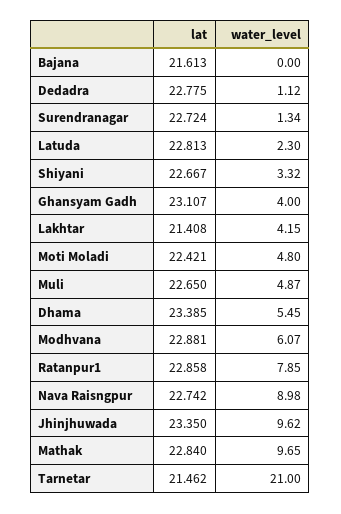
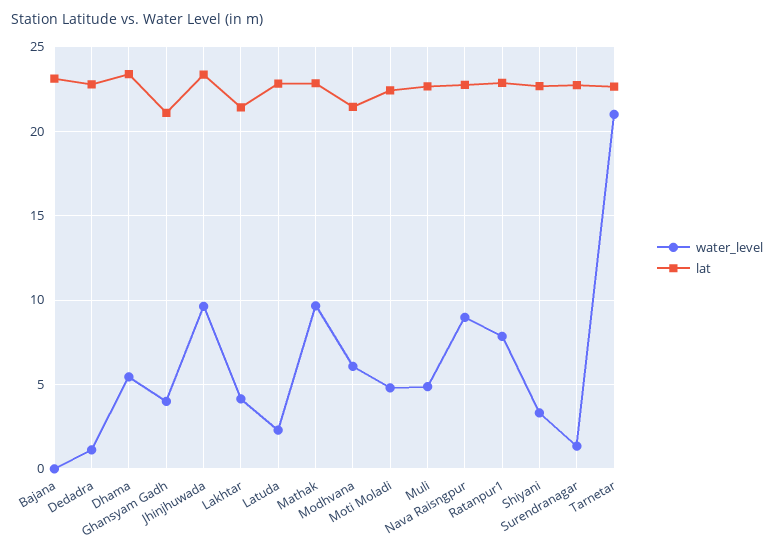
  {
    "lat": {
-     "Bajana": 21.613,
+     "Bajana": 23,
      "Dedadra": 22.775,
      "Surendranagar": 22.724,
      "Latuda": 22.813,
      "Shiyani": 22.667,
-     "Ghansyam Gadh": 23.107,
+     "Ghansyam Gadh": 21,
      "Lakhtar": 21.408,
      "Moti Moladi": 22.421,
      "Muli": 22.65,
      "Dhama": 23.385,
-     "Modhvana": 22.881,
+     "Modhvana": 21.5,
      "Ratanpur1": 22.858,
      "Nava Raisngpur": 22.742,
      "Jhinjhuwada": 23.35,
      "Mathak": 22.84,
-     "Tarnetar": 21.462
+     "Tarnetar": 22.5
    },
    "water_level": {
      "Bajana": 0,
      "Dedadra": 1.12,
      "Surendranagar": 1.34,
      "Latuda": 2.3,
      "Shiyani": 3.32,
      "Ghansyam Gadh": 4,
      "Lakhtar": 4.15,
      "Moti Moladi": 4.8,
      "Muli": 4.87,
      "Dhama": 5.45,
      "Modhvana": 6.07,
      "Ratanpur1": 7.85,
      "Nava Raisngpur": 8.98,
      "Jhinjhuwada": 9.62,
      "Mathak": 9.65,
      "Tarnetar": 21
    }
  }

